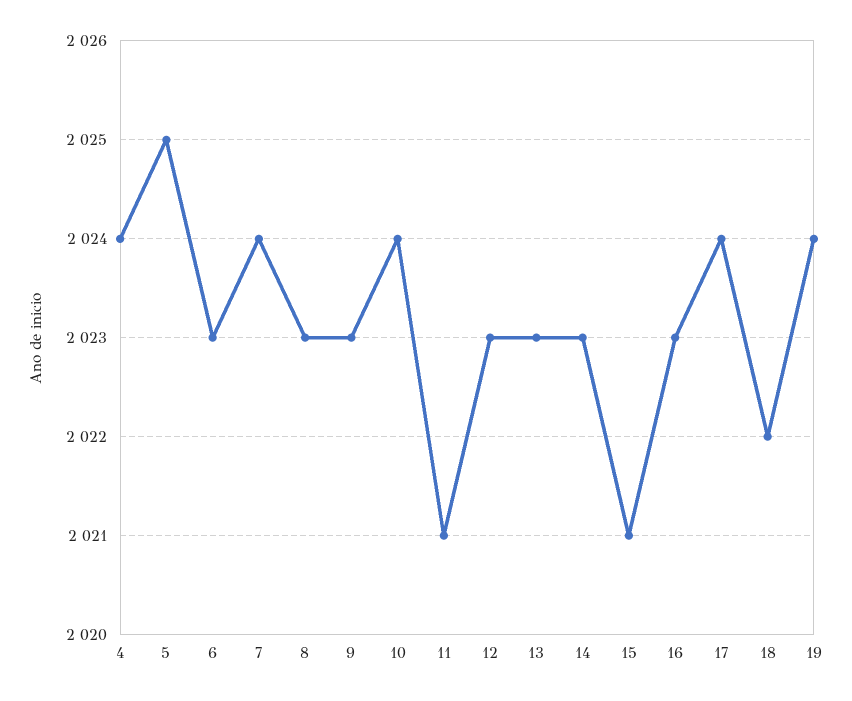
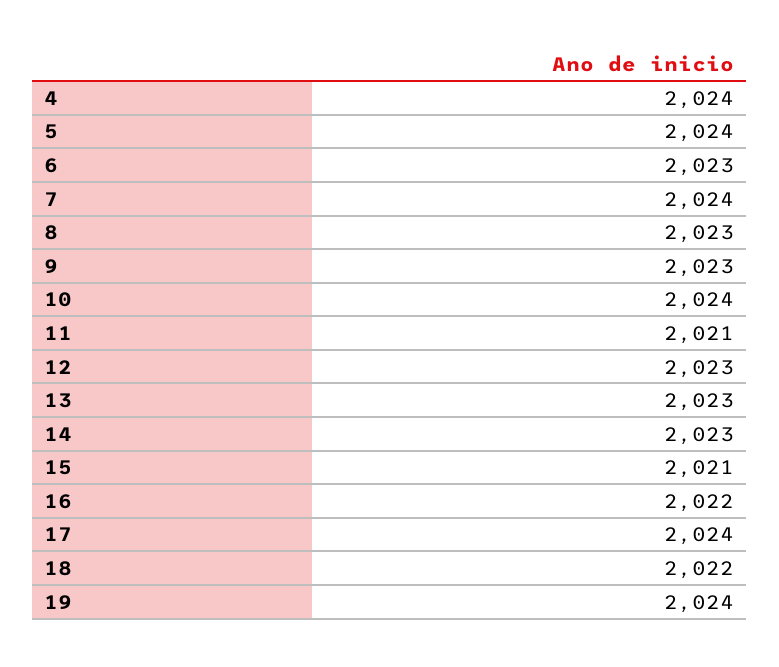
  {
    "4": 2024,
-   "5": 2025,
+   "5": 2024,
    "6": 2023,
    "7": 2024,
    "8": 2023,
    "9": 2023,
    "10": 2024,
    "11": 2021,
    "12": 2023,
    "13": 2023,
    "14": 2023,
    "15": 2021,
-   "16": 2023,
+   "16": 2022,
    "17": 2024,
    "18": 2022,
    "19": 2024
  }

